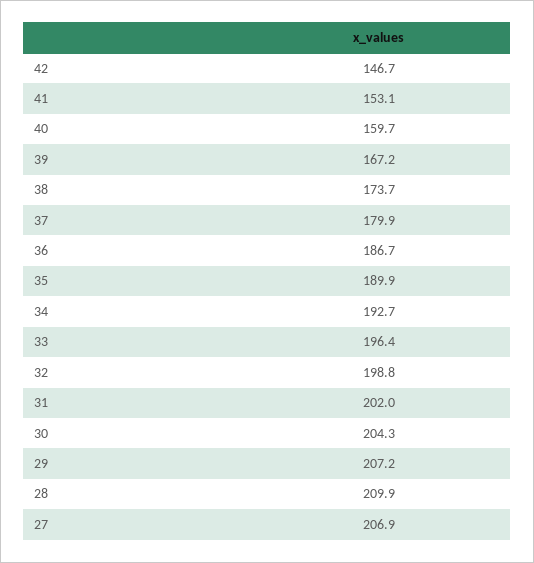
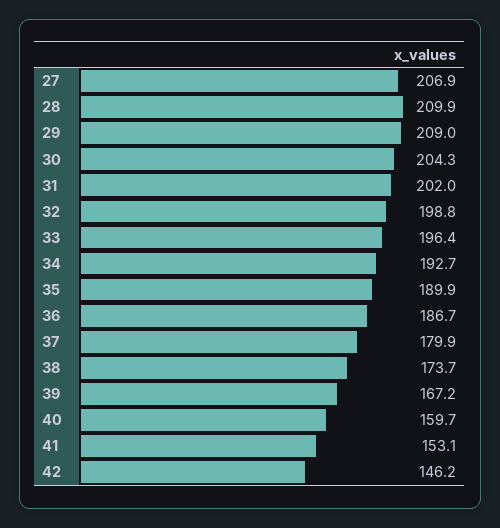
  {
-   "42": 146.7,
+   "42": 146.2,
    "41": 153.1,
    "40": 159.7,
    "39": 167.2,
    "38": 173.7,
    "37": 179.9,
    "36": 186.7,
    "35": 189.9,
    "34": 192.7,
    "33": 196.4,
    "32": 198.8,
    "31": 202,
    "30": 204.3,
-   "29": 207.2,
+   "29": 209,
    "28": 209.9,
    "27": 206.9
  }

